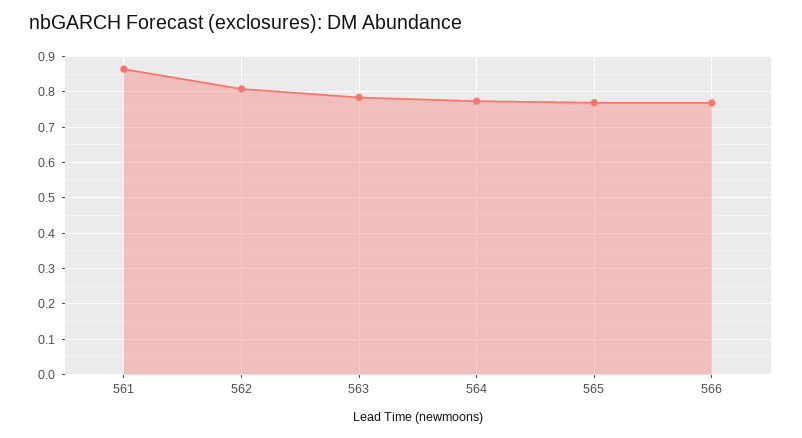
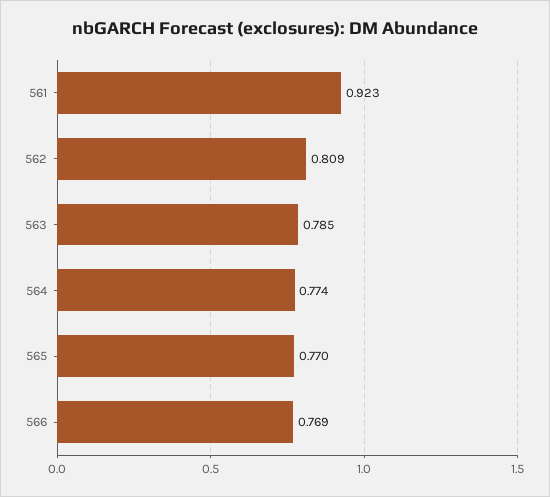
  {
-   "561": 0.86,
+   "561": 0.923,
    "562": 0.809,
    "563": 0.785,
    "564": 0.774,
    "565": 0.77,
    "566": 0.769
  }

